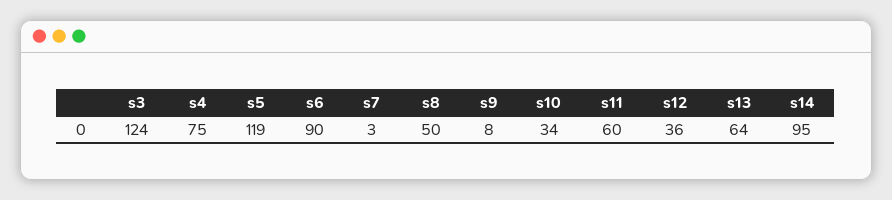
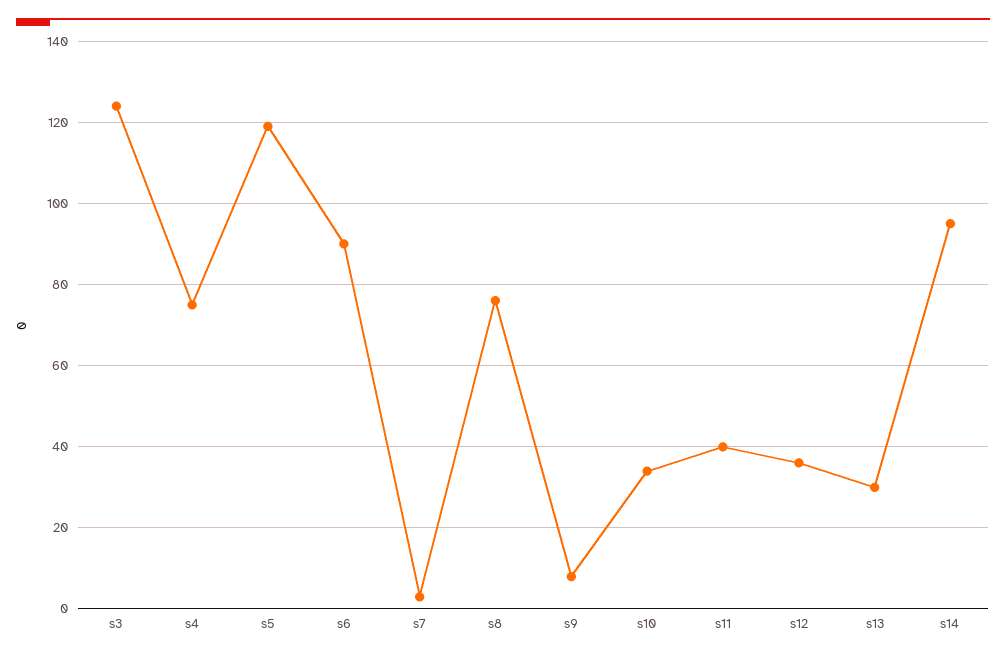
  {
    "s3": 124,
    "s4": 75,
    "s5": 119,
    "s6": 90,
    "s7": 3,
-   "s8": 50,
+   "s8": 75,
    "s9": 8,
    "s10": 34,
-   "s11": 60,
+   "s11": 40,
    "s12": 36,
-   "s13": 64,
+   "s13": 30,
    "s14": 95
  }

